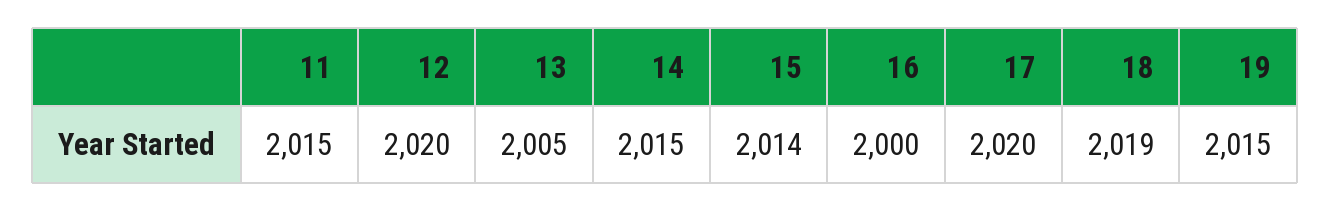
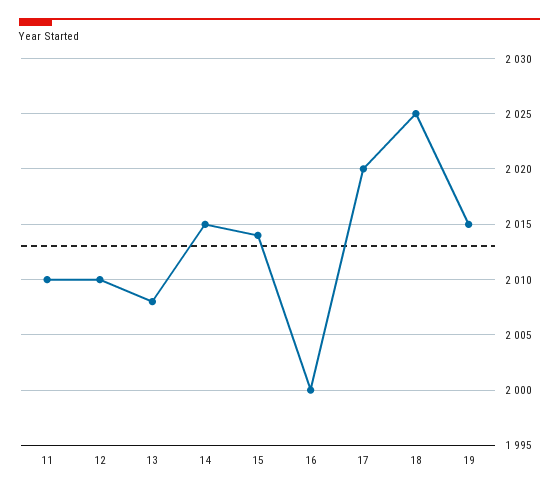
  {
-   "11": 2015,
+   "11": 2010,
-   "12": 2020,
+   "12": 2010,
-   "13": 2005,
+   "13": 2008,
    "14": 2015,
    "15": 2014,
    "16": 2000,
    "17": 2020,
-   "18": 2019,
+   "18": 2025,
    "19": 2015
  }

